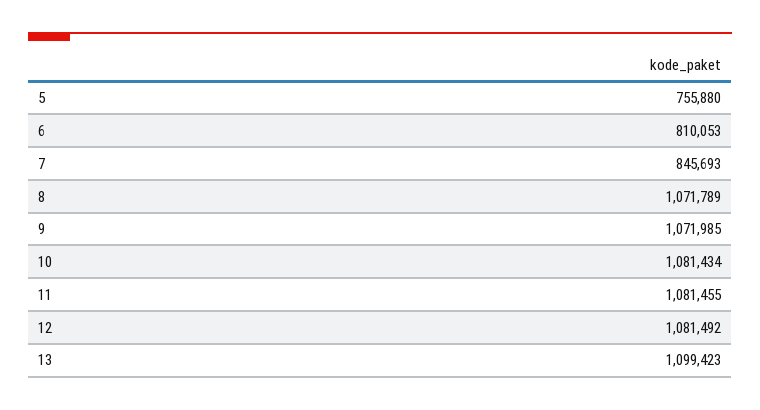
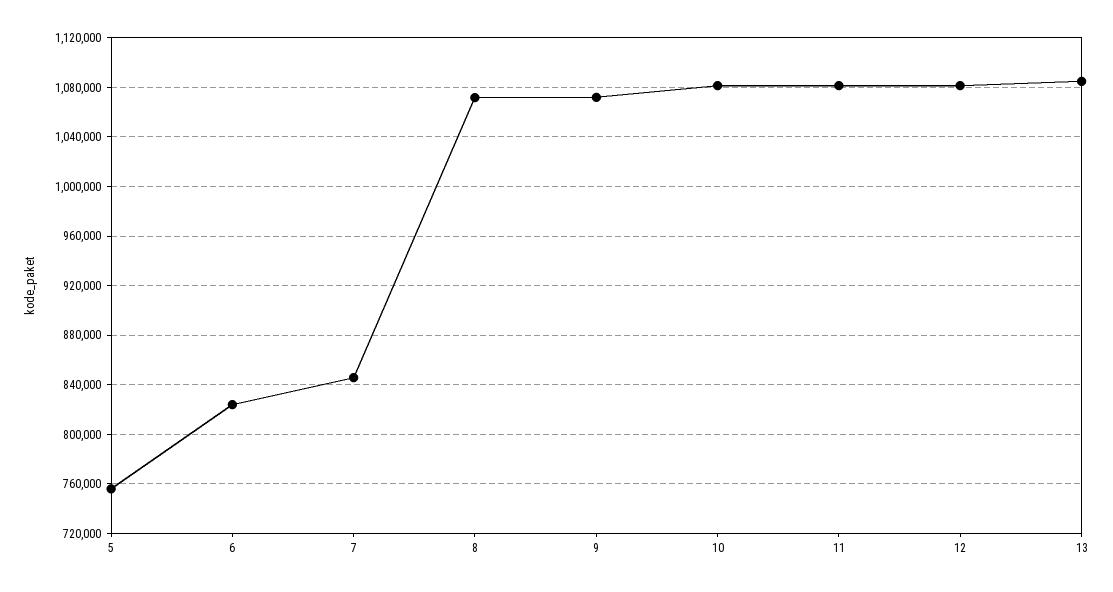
  {
    "5": 755880,
-   "6": 810053,
+   "6": 825000,
    "7": 845693,
    "8": 1071789,
    "9": 1071985,
    "10": 1081434,
    "11": 1081455,
    "12": 1081492,
-   "13": 1099423
+   "13": 1085000
  }

